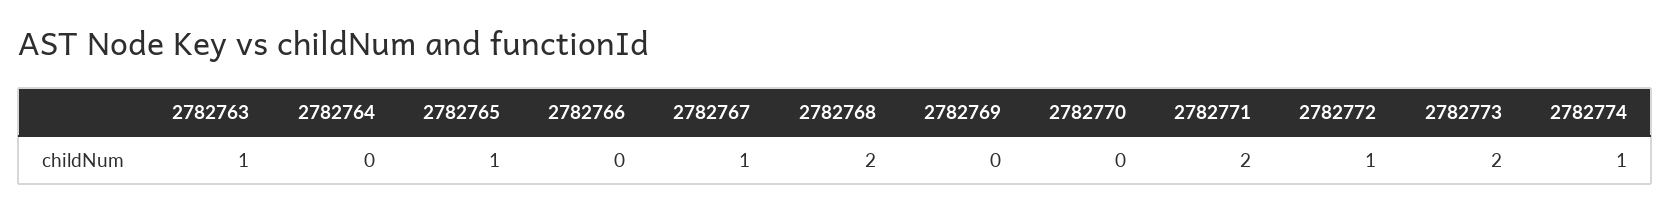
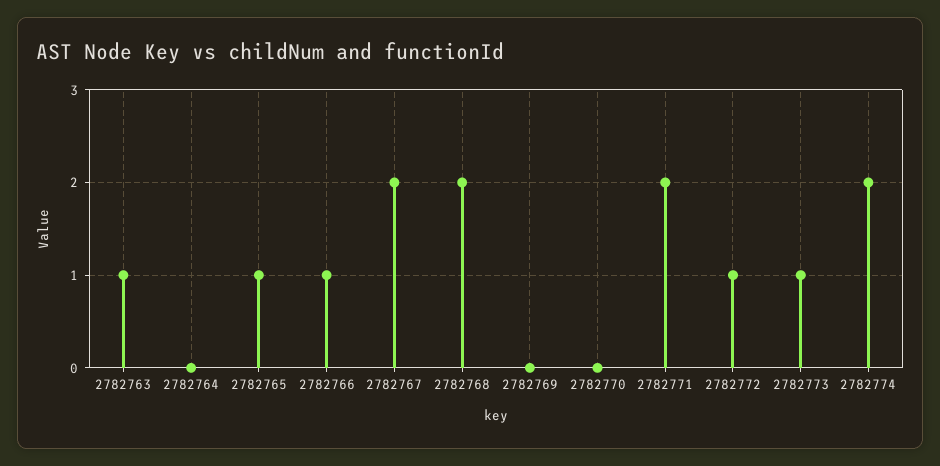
  {
    "2782763": 1,
    "2782764": 0,
    "2782765": 1,
-   "2782766": 0,
+   "2782766": 1,
-   "2782767": 1,
+   "2782767": 2,
    "2782768": 2,
    "2782769": 0,
    "2782770": 0,
    "2782771": 2,
    "2782772": 1,
-   "2782773": 2,
+   "2782773": 1,
-   "2782774": 1
+   "2782774": 2
  }

